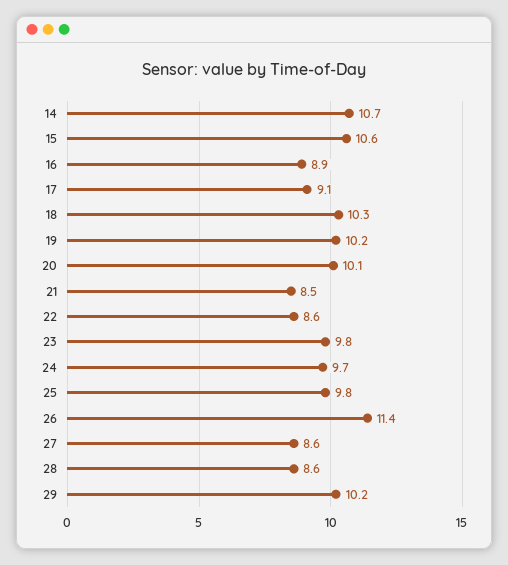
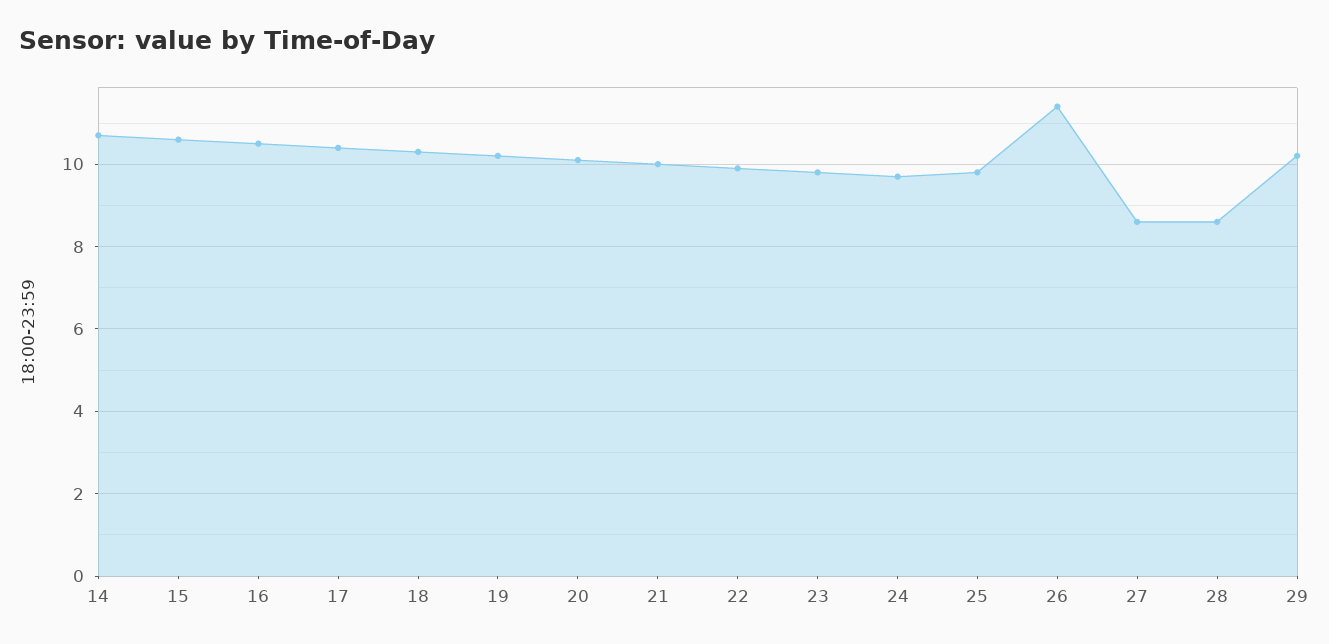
  {
    "14": 10.7,
    "15": 10.6,
-   "16": 8.9,
+   "16": 10.5,
-   "17": 9.1,
+   "17": 10.5,
    "18": 10.3,
    "19": 10.2,
    "20": 10.1,
-   "21": 8.5,
+   "21": 10,
-   "22": 8.6,
+   "22": 10,
    "23": 9.8,
    "24": 9.7,
    "25": 9.8,
    "26": 11.4,
    "27": 8.6,
    "28": 8.6,
    "29": 10.2
  }

